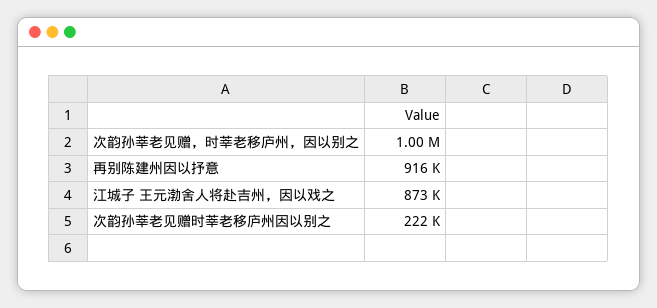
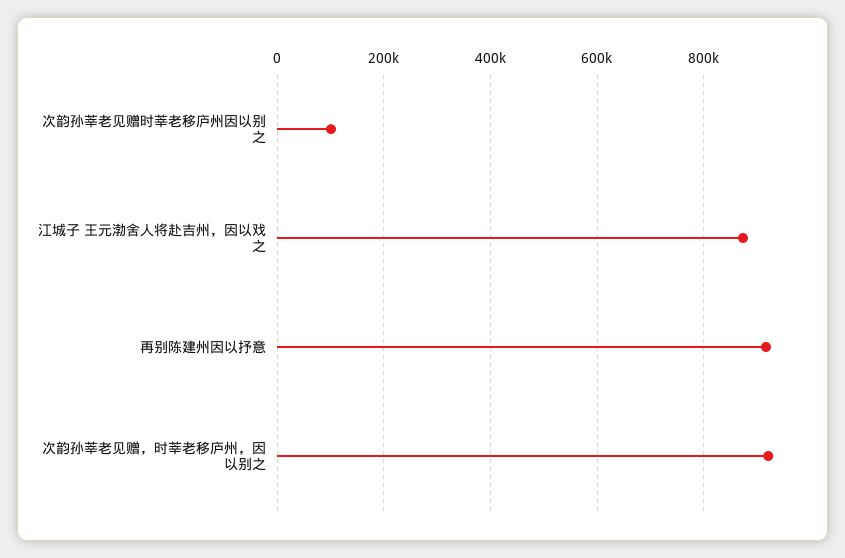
  {
-   "次韵孙莘老见赠，时莘老移庐州，因以别之": 1000000,
+   "次韵孙莘老见赠，时莘老移庐州，因以别之": 920000,
    "再别陈建州因以抒意": 916000,
    "江城子 王元渤舍人将赴吉州，因以戏之": 873000,
-   "次韵孙莘老见赠时莘老移庐州因以别之": 222000
+   "次韵孙莘老见赠时莘老移庐州因以别之": 100000
  }

